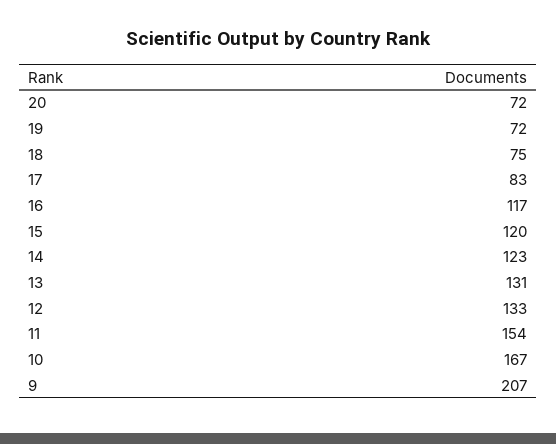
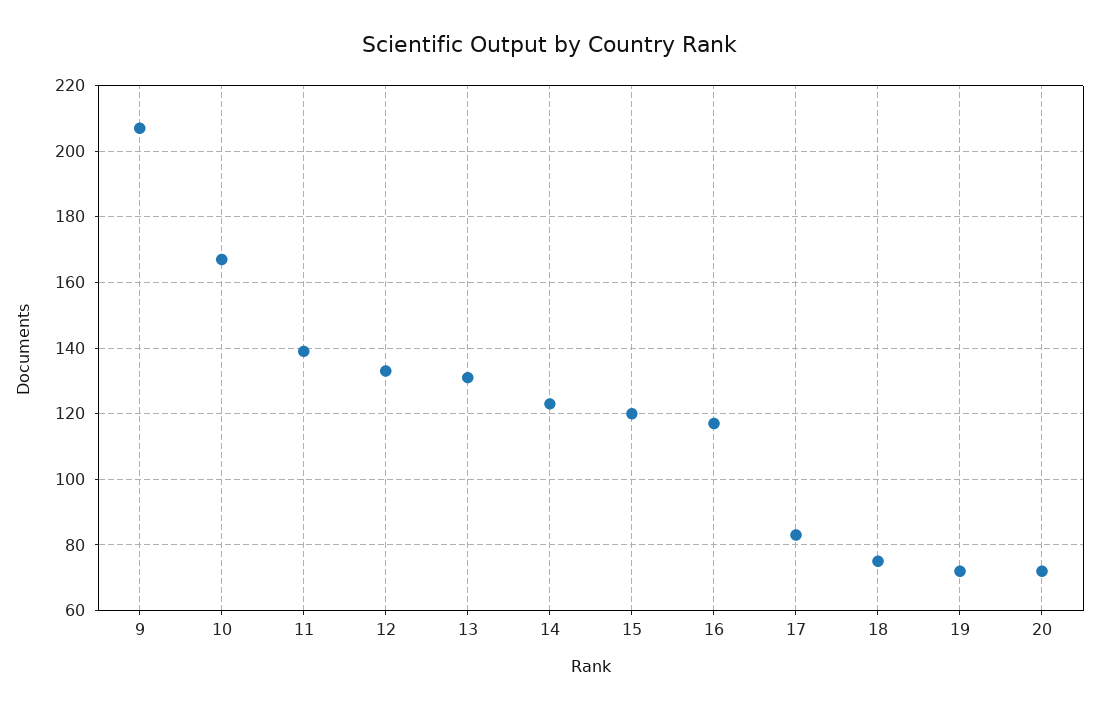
  {
    "20": 72,
    "19": 72,
    "18": 75,
    "17": 83,
    "16": 117,
    "15": 120,
    "14": 123,
    "13": 131,
    "12": 133,
-   "11": 154,
+   "11": 140,
    "10": 167,
    "9": 207
  }

